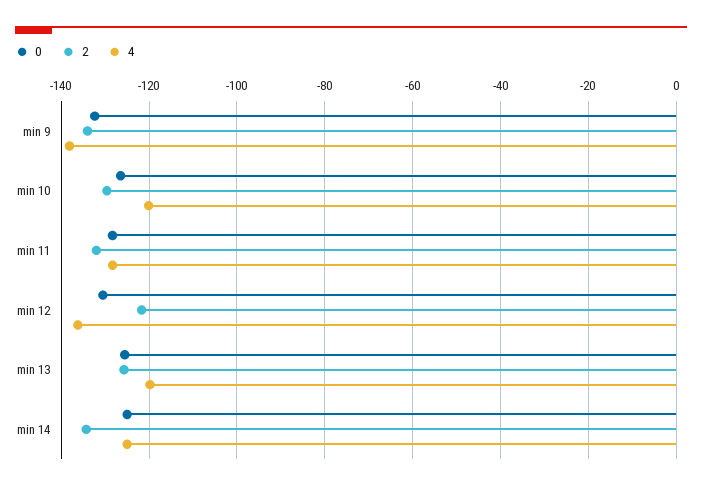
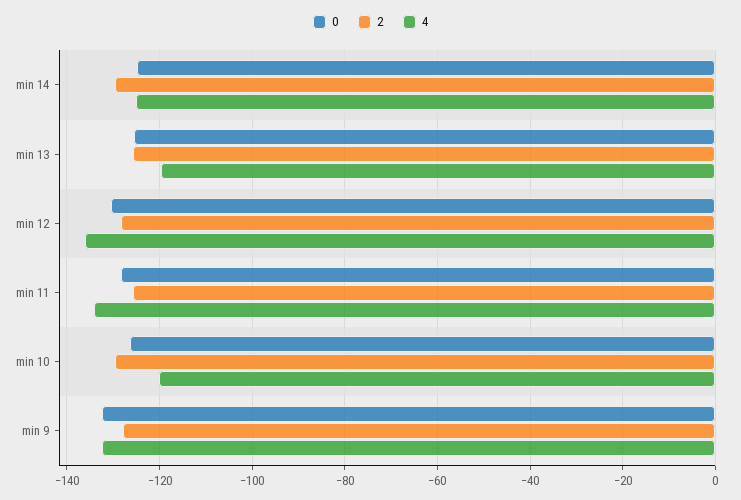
  {
    "0": {
      "min 9": -132,
      "min 10": -126,
      "min 11": -128,
      "min 12": -130,
      "min 13": -126,
      "min 14": -124
    },
    "2": {
-     "min 9": -134,
+     "min 9": -128,
      "min 10": -130,
-     "min 11": -132,
+     "min 11": -126,
-     "min 12": -122,
+     "min 12": -128,
      "min 13": -126,
-     "min 14": -134
+     "min 14": -130
    },
    "4": {
-     "min 9": -138,
+     "min 9": -132,
      "min 10": -120,
-     "min 11": -128,
+     "min 11": -134,
      "min 12": -136,
      "min 13": -120,
      "min 14": -126
    }
  }

